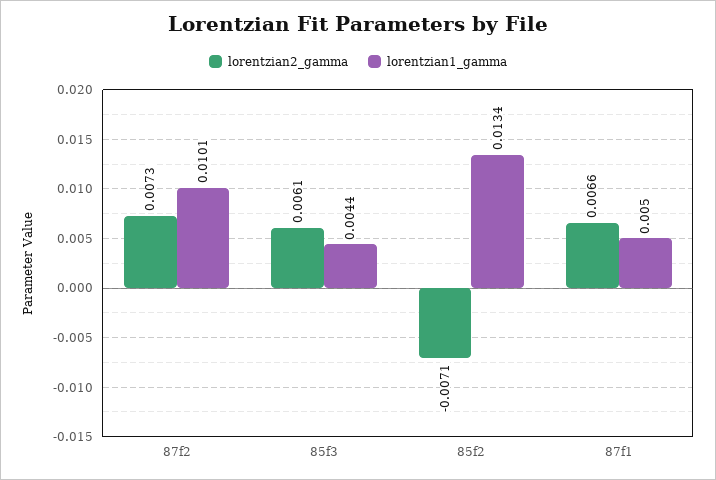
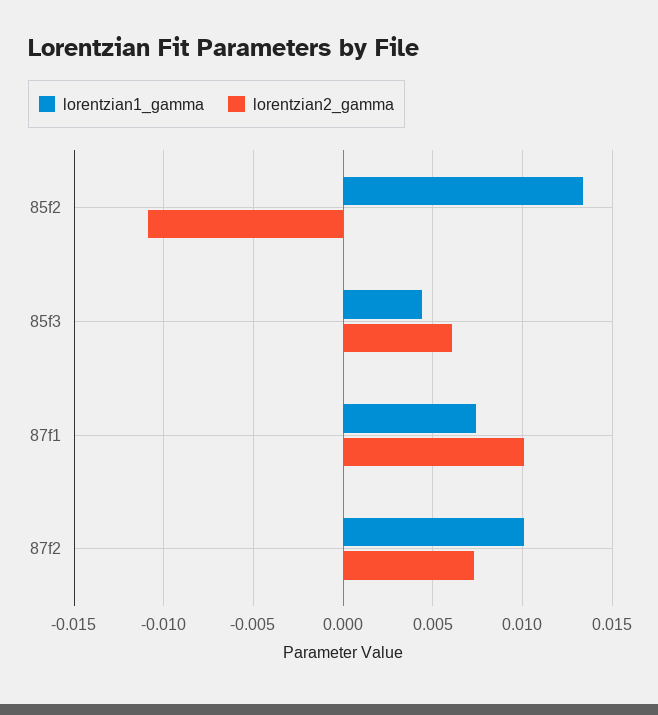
  {
    "lorentzian2_gamma": {
      "87f2": 0.0073,
      "85f3": 0.0061,
-     "85f2": -0.0071,
+     "85f2": -0.011,
-     "87f1": 0.0066
+     "87f1": 0.01
    },
    "lorentzian1_gamma": {
      "87f2": 0.0101,
      "85f3": 0.0044,
      "85f2": 0.0134,
-     "87f1": 0.005
+     "87f1": 0.0075
    }
  }

